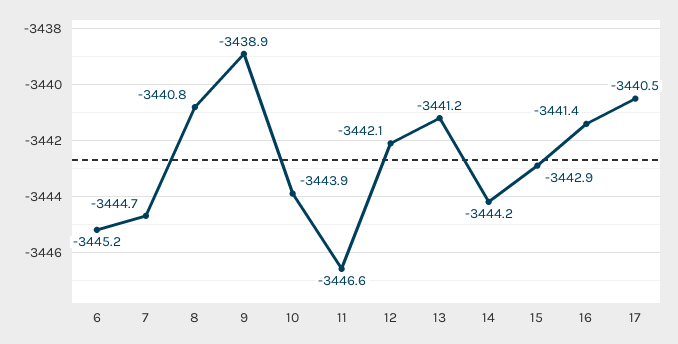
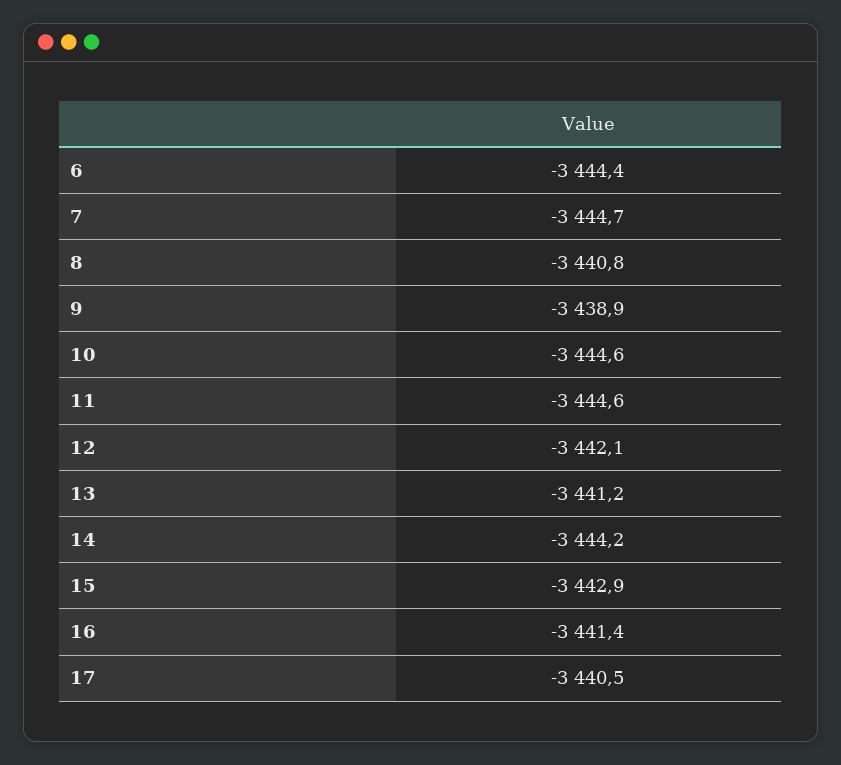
  {
-   "6": -3445.2,
+   "6": -3444.4,
    "7": -3444.7,
    "8": -3440.8,
    "9": -3438.9,
-   "10": -3443.9,
+   "10": -3444.6,
-   "11": -3446.6,
+   "11": -3444.6,
    "12": -3442.1,
    "13": -3441.2,
    "14": -3444.2,
    "15": -3442.9,
    "16": -3441.4,
    "17": -3440.5
  }

